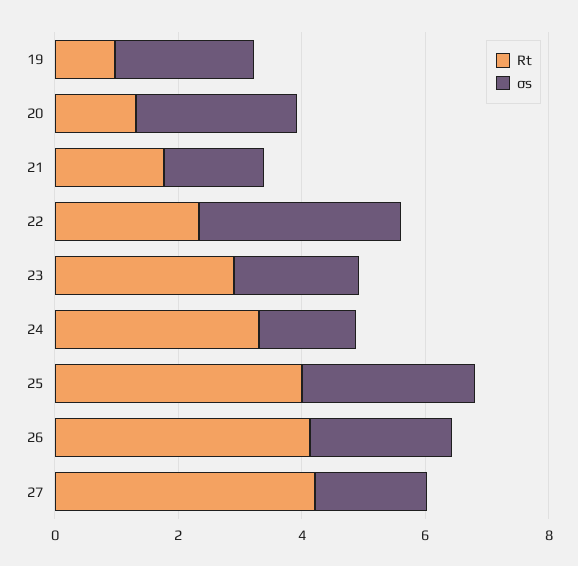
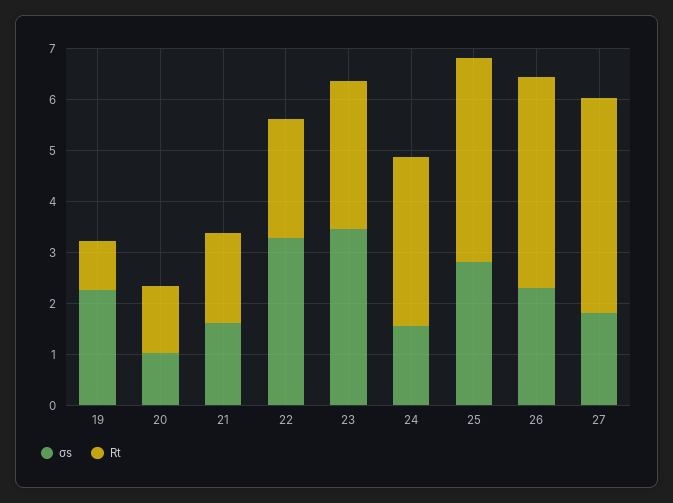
  {
    "Rt": {
      "19": 1,
      "20": 1.4,
      "21": 1.8,
      "22": 2.4,
      "23": 3,
      "24": 3.4,
      "25": 4,
      "26": 4.2,
      "27": 4.2
    },
    "σs": {
      "19": 2.2,
-     "20": 2.5,
+     "20": 1,
      "21": 1.6,
      "22": 3.2,
-     "23": 2,
+     "23": 3.4,
      "24": 1.6,
      "25": 2.8,
      "26": 2.4,
      "27": 1.8
    }
  }

